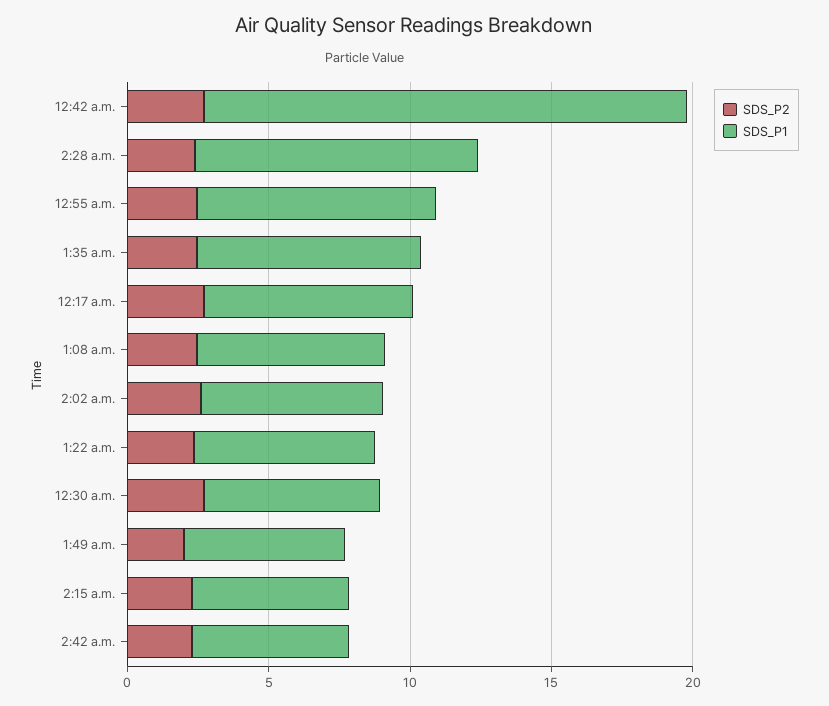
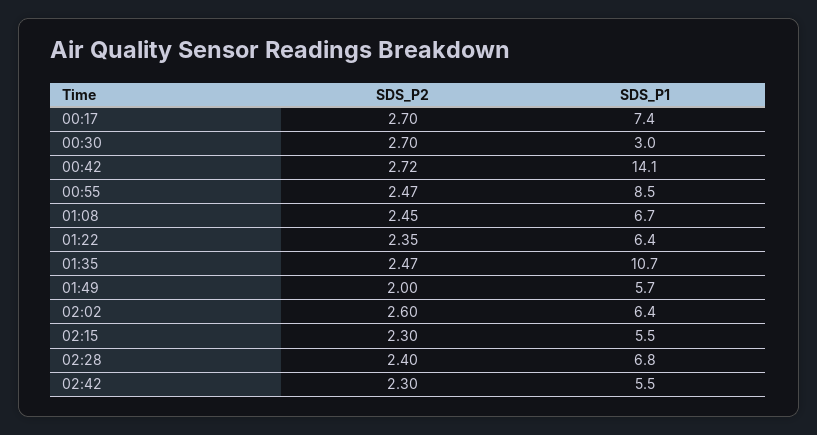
  {
    "SDS_P2": {
      "12:42 a.m.": 2.72,
      "2:28 a.m.": 2.4,
      "12:55 a.m.": 2.47,
      "1:35 a.m.": 2.47,
      "12:17 a.m.": 2.7,
      "1:08 a.m.": 2.45,
      "2:02 a.m.": 2.6,
      "1:22 a.m.": 2.35,
      "12:30 a.m.": 2.7,
      "1:49 a.m.": 2,
      "2:15 a.m.": 2.3,
      "2:42 a.m.": 2.3
    },
    "SDS_P1": {
-     "12:42 a.m.": 17,
+     "12:42 a.m.": 14.1,
-     "2:28 a.m.": 10,
+     "2:28 a.m.": 6.8,
      "12:55 a.m.": 8.5,
-     "1:35 a.m.": 8,
+     "1:35 a.m.": 10.7,
      "12:17 a.m.": 7.4,
      "1:08 a.m.": 6.7,
      "2:02 a.m.": 6.4,
      "1:22 a.m.": 6.4,
-     "12:30 a.m.": 6,
+     "12:30 a.m.": 3,
      "1:49 a.m.": 5.7,
      "2:15 a.m.": 5.5,
      "2:42 a.m.": 5.5
    }
  }

